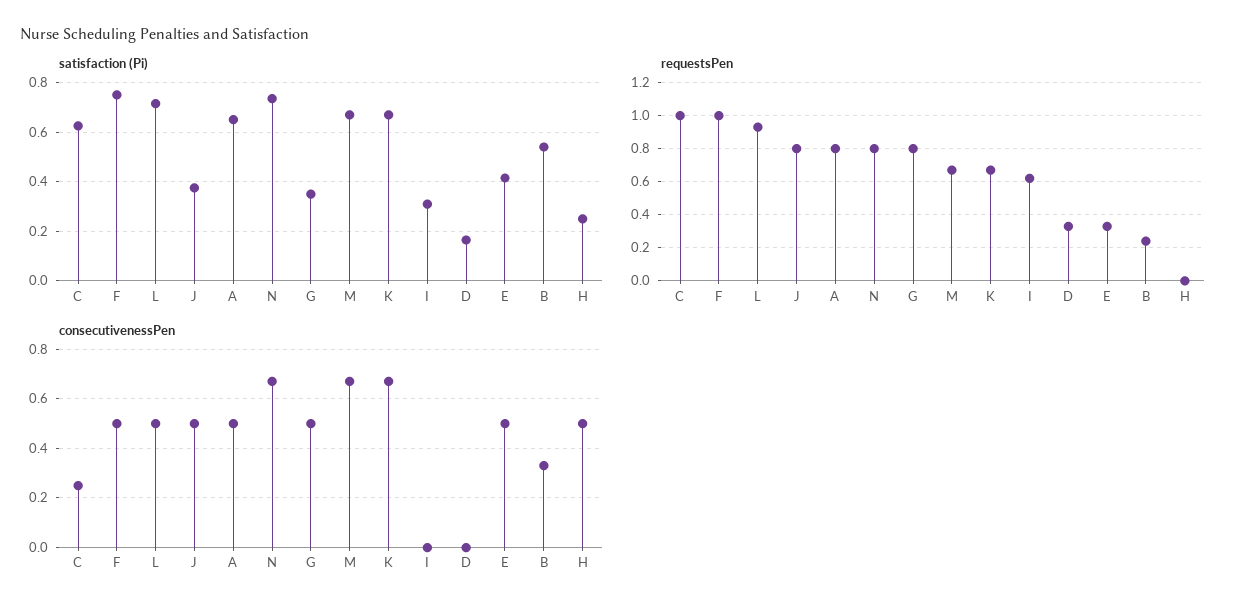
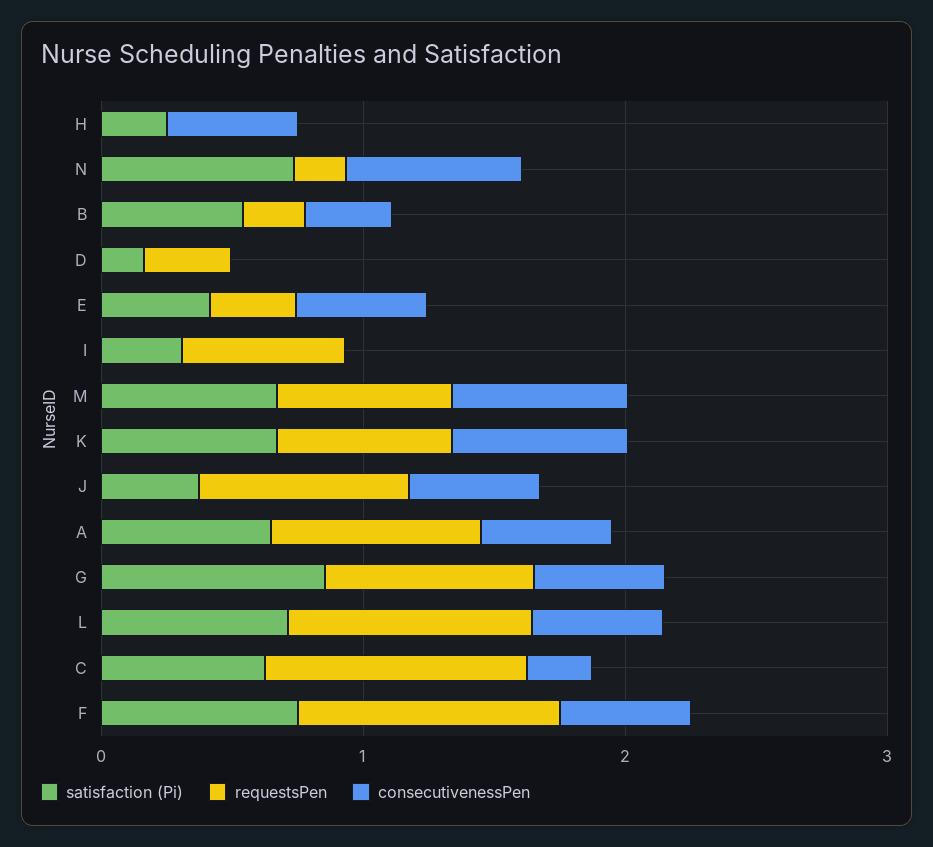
  {
    "satisfaction (Pi)": {
      "C": 0.625,
      "F": 0.75,
      "L": 0.725,
      "J": 0.375,
      "A": 0.65,
      "N": 0.725,
-     "G": 0.35,
+     "G": 0.8,
      "M": 0.675,
      "K": 0.675,
      "I": 0.3,
      "D": 0.175,
      "E": 0.425,
      "B": 0.55,
      "H": 0.25
    },
    "requestsPen": {
      "C": 1,
      "F": 1,
      "L": 0.95,
      "J": 0.8,
      "A": 0.8,
-     "N": 0.8,
+     "N": 0.2,
      "G": 0.8,
      "M": 0.65,
      "K": 0.65,
      "I": 0.6,
      "D": 0.35,
      "E": 0.35,
      "B": 0.25,
      "H": 0
    },
    "consecutivenessPen": {
      "C": 0.25,
      "F": 0.5,
      "L": 0.5,
      "J": 0.5,
      "A": 0.5,
      "N": 0.65,
      "G": 0.5,
      "M": 0.65,
      "K": 0.65,
      "I": 0,
      "D": 0,
      "E": 0.5,
      "B": 0.35,
      "H": 0.5
    }
  }

